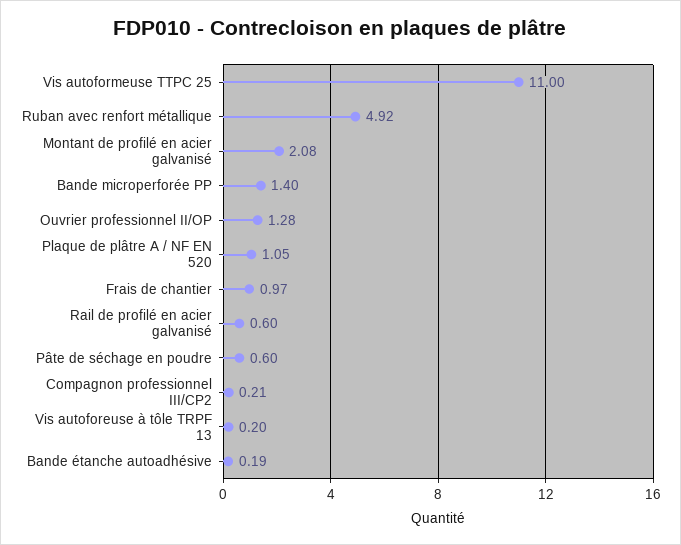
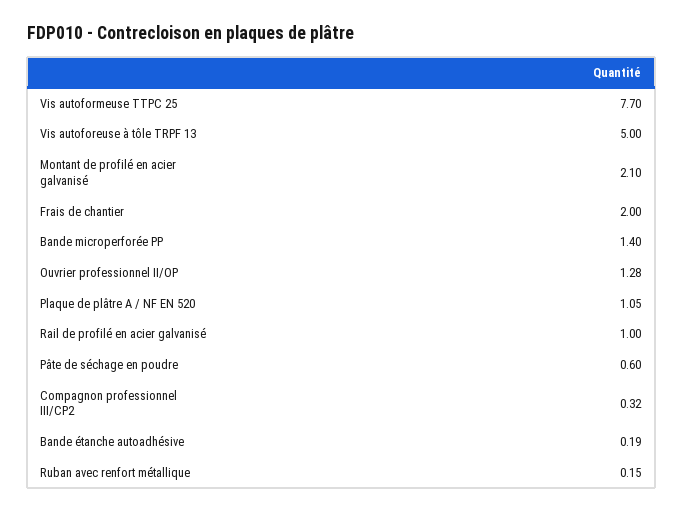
  {
-   "Vis autoformeuse TTPC 25": 11,
+   "Vis autoformeuse TTPC 25": 7.7,
-   "Ruban avec renfort métallique": 4.92,
+   "Ruban avec renfort métallique": 0.15,
-   "Montant de profilé en acier galvanisé": 2.08,
+   "Montant de profilé en acier galvanisé": 2.1,
    "Bande microperforée PP": 1.4,
    "Ouvrier professionnel II/OP": 1.28,
    "Plaque de plâtre A / NF EN 520": 1.05,
-   "Frais de chantier": 0.97,
+   "Frais de chantier": 2,
-   "Rail de profilé en acier galvanisé": 0.6,
+   "Rail de profilé en acier galvanisé": 1,
    "Pâte de séchage en poudre": 0.6,
-   "Compagnon professionnel III/CP2": 0.21,
+   "Compagnon professionnel III/CP2": 0.32,
-   "Vis autoforeuse à tôle TRPF 13": 0.2,
+   "Vis autoforeuse à tôle TRPF 13": 5,
    "Bande étanche autoadhésive": 0.19
  }

